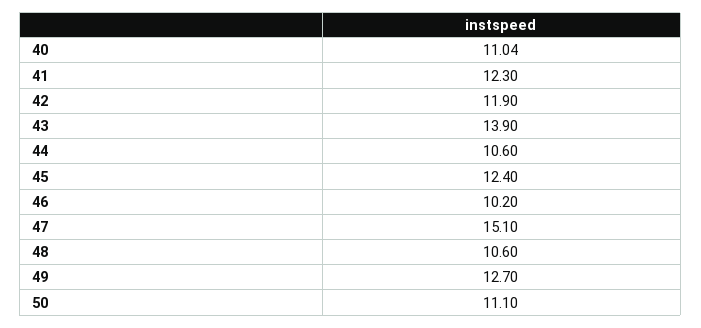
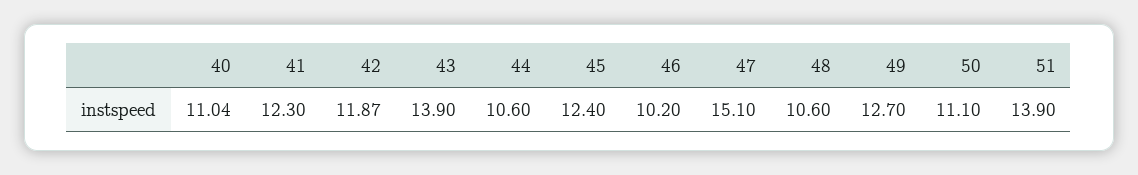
  {
    "40": 11.04,
    "41": 12.3,
-   "42": 11.9,
+   "42": 11.87,
    "43": 13.9,
    "44": 10.6,
    "45": 12.4,
    "46": 10.2,
    "47": 15.1,
    "48": 10.6,
    "49": 12.7,
-   "50": 11.1
+   "50": 11.1,
+   "51": 13.9
  }

